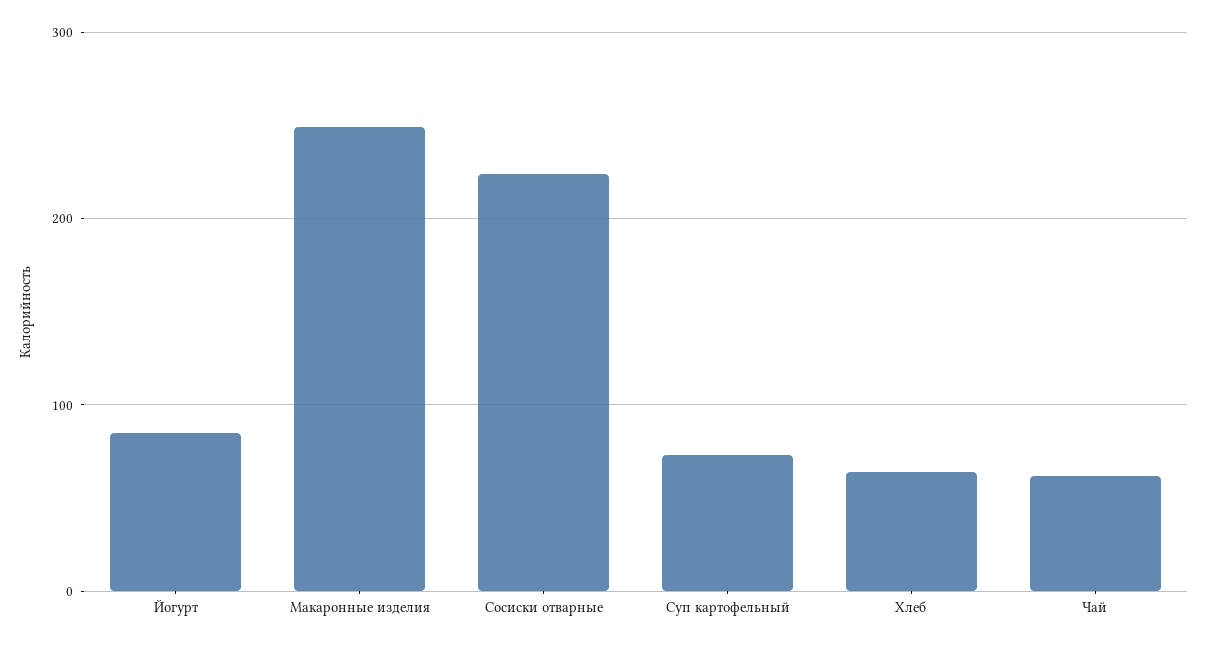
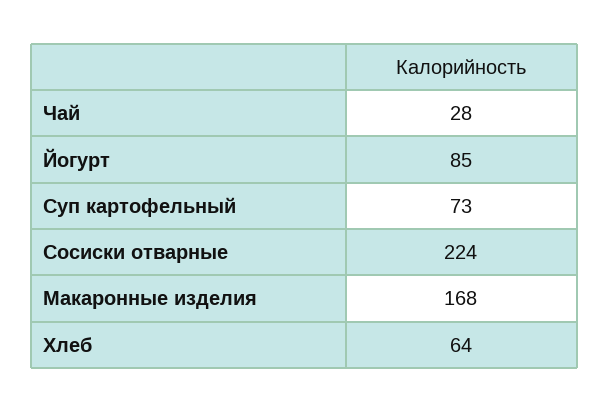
  {
    "Йогурт": 85,
-   "Макаронные изделия": 250,
+   "Макаронные изделия": 168,
    "Сосиски отварные": 224,
    "Суп картофельный": 73,
    "Хлеб": 64,
-   "Чай": 60
+   "Чай": 28
  }

